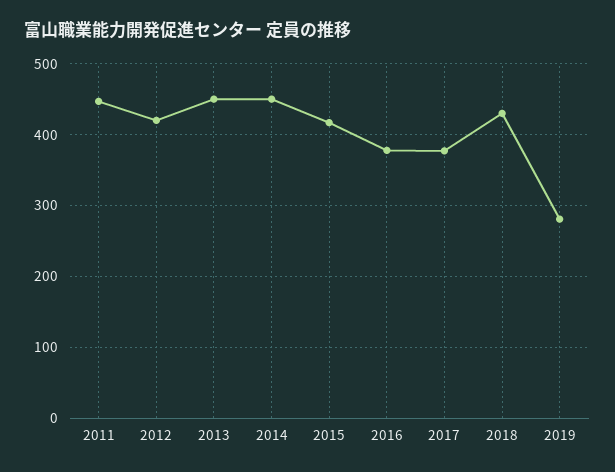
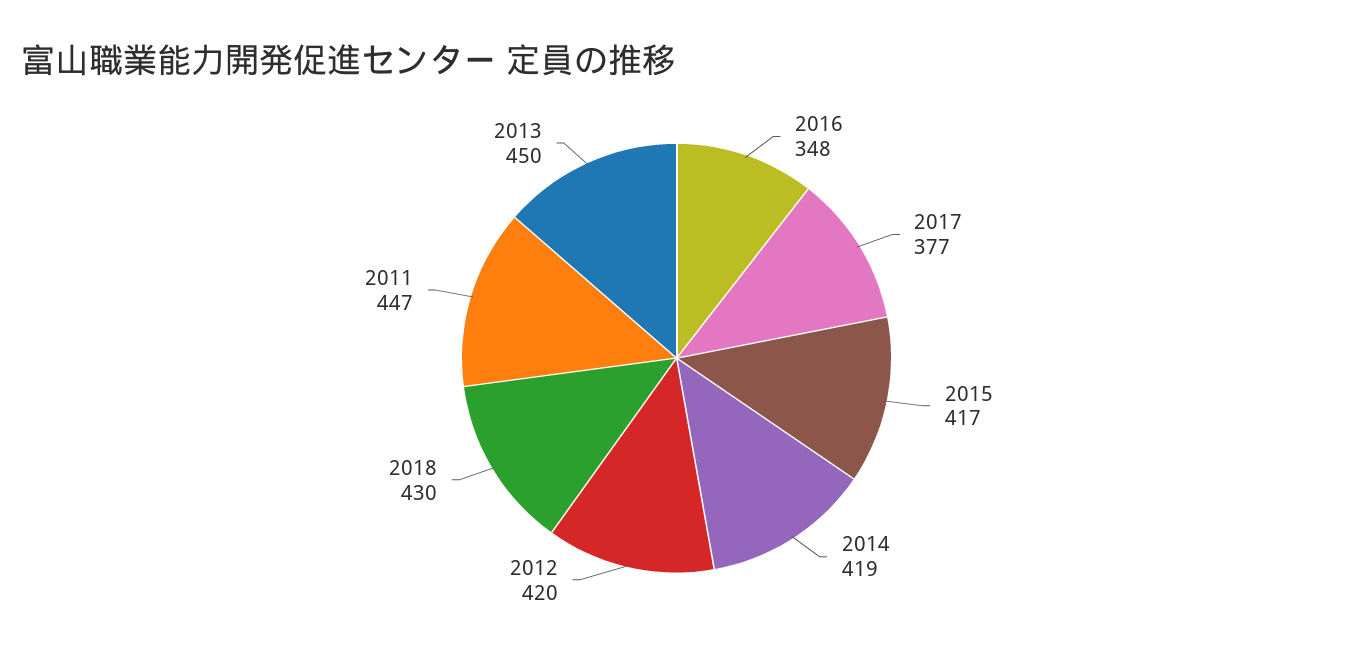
  {
    "2011": 447,
    "2012": 420,
    "2013": 450,
-   "2014": 450,
+   "2014": 419,
    "2015": 417,
-   "2016": 380,
+   "2016": 348,
    "2017": 377,
-   "2018": 430,
+   "2018": 430
-   "2019": 280
  }

